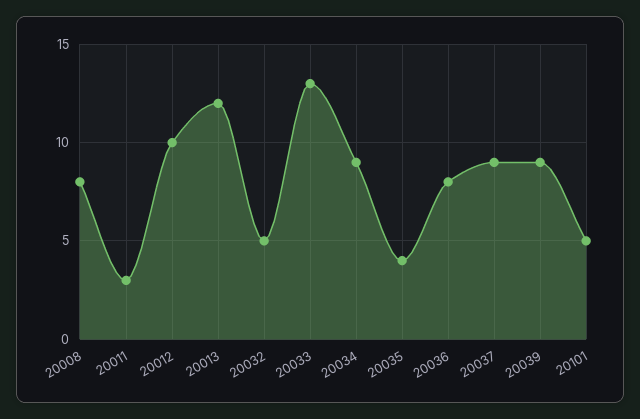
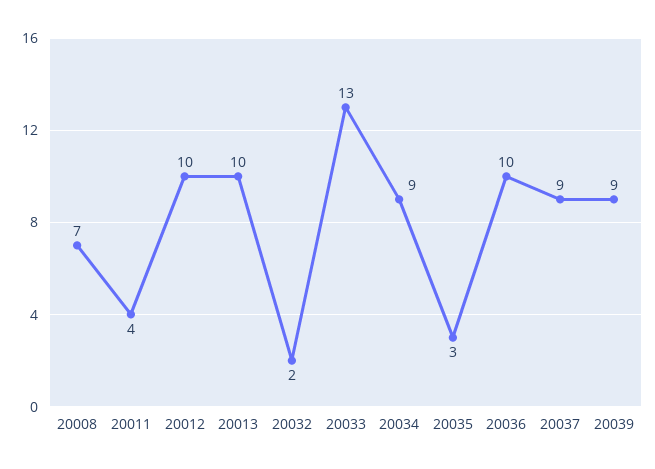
  {
-   "20008": 8,
+   "20008": 7,
-   "20011": 3,
+   "20011": 4,
    "20012": 10,
-   "20013": 12,
+   "20013": 10,
-   "20032": 5,
+   "20032": 2,
    "20033": 13,
    "20034": 9,
-   "20035": 4,
+   "20035": 3,
-   "20036": 8,
+   "20036": 10,
    "20037": 9,
-   "20039": 9,
+   "20039": 9
-   "20101": 5
  }

